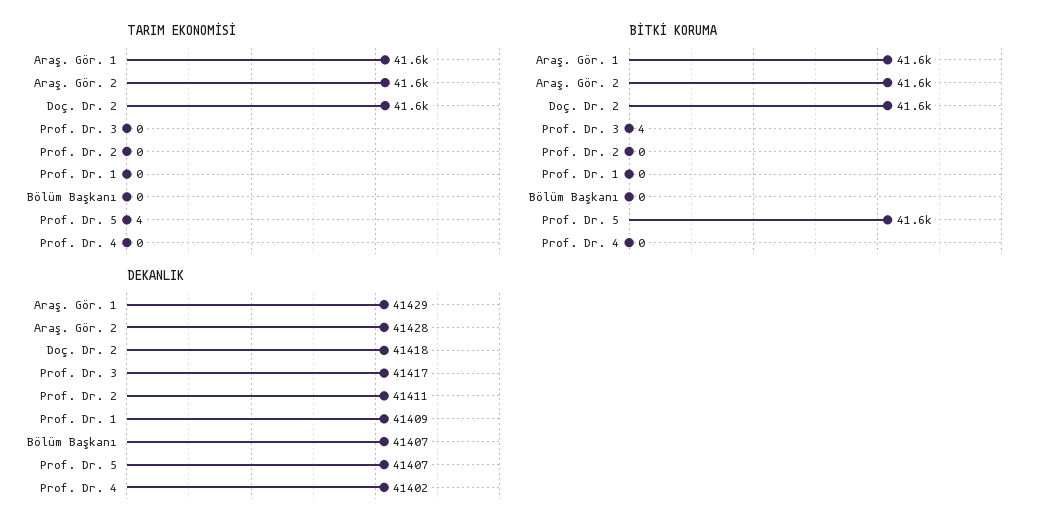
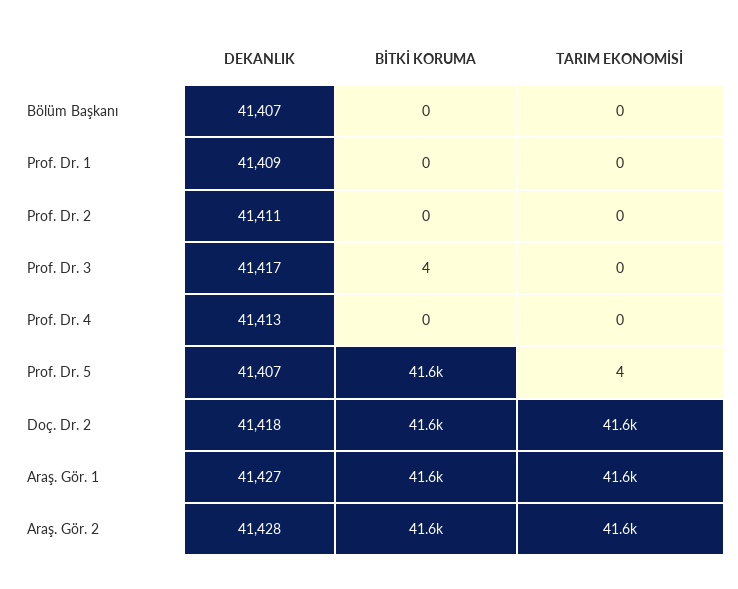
  {
    "TARIM EKONOMİSİ": {
      "Araş. Gör. 1": 41600,
      "Araş. Gör. 2": 41600,
      "Doç. Dr. 2": 41600,
      "Prof. Dr. 3": 0,
      "Prof. Dr. 2": 0,
      "Prof. Dr. 1": 0,
      "Bölüm Başkanı": 0,
      "Prof. Dr. 5": 4,
      "Prof. Dr. 4": 0
    },
    "BİTKİ KORUMA": {
      "Araş. Gör. 1": 41600,
      "Araş. Gör. 2": 41600,
      "Doç. Dr. 2": 41600,
      "Prof. Dr. 3": 4,
      "Prof. Dr. 2": 0,
      "Prof. Dr. 1": 0,
      "Bölüm Başkanı": 0,
      "Prof. Dr. 5": 41600,
      "Prof. Dr. 4": 0
    },
    "DEKANLIK": {
-     "Araş. Gör. 1": 41429,
+     "Araş. Gör. 1": 41427,
      "Araş. Gör. 2": 41428,
      "Doç. Dr. 2": 41418,
      "Prof. Dr. 3": 41417,
      "Prof. Dr. 2": 41411,
      "Prof. Dr. 1": 41409,
      "Bölüm Başkanı": 41407,
      "Prof. Dr. 5": 41407,
-     "Prof. Dr. 4": 41402
+     "Prof. Dr. 4": 41413
    }
  }

